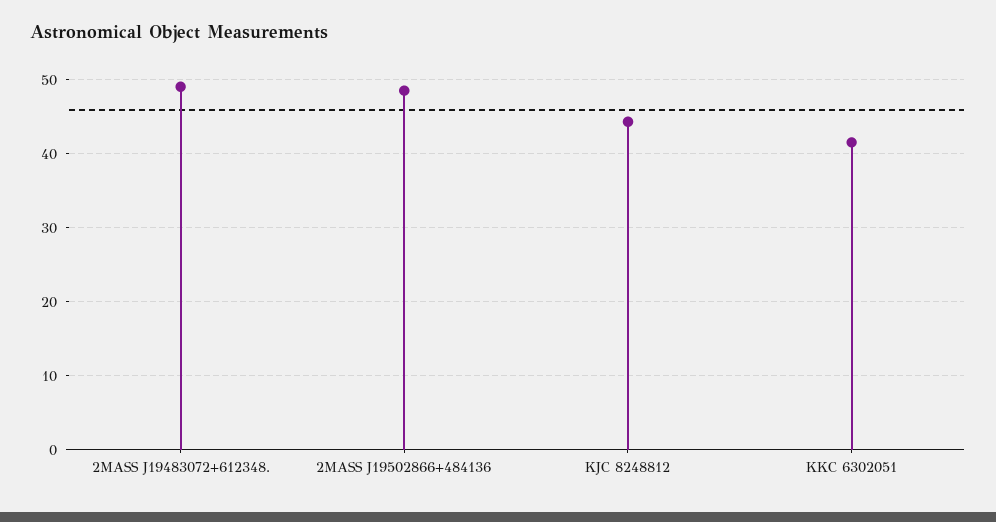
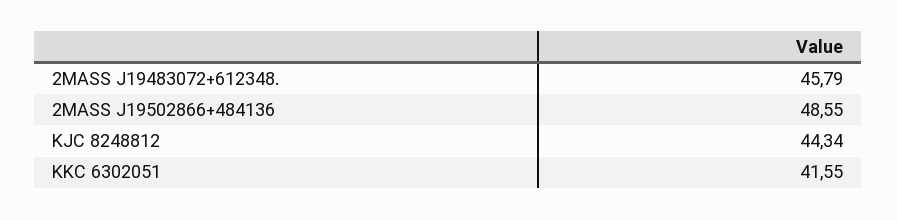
  {
-   "2MASS J19483072+612348.": 49,
+   "2MASS J19483072+612348.": 45.79,
    "2MASS J19502866+484136": 48.55,
    "KJC 8248812": 44.34,
    "KKC 6302051": 41.55
  }

